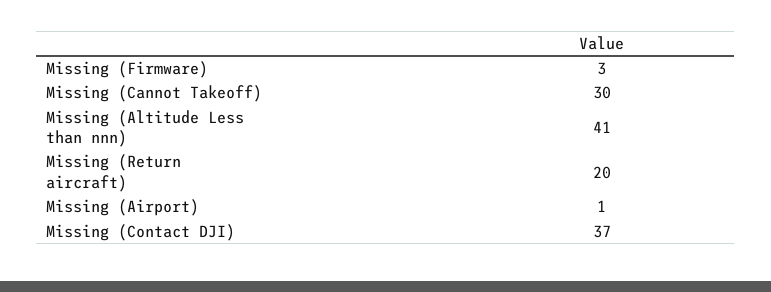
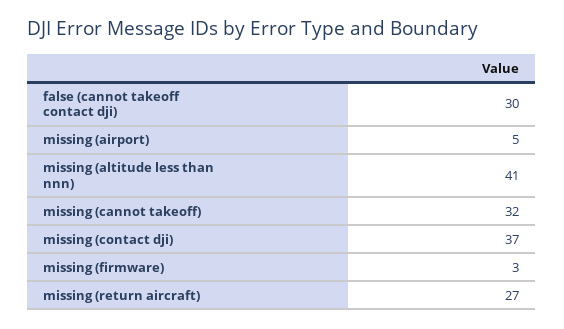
  {
    "Missing (Firmware)": 3,
-   "Missing (Cannot Takeoff)": 30,
+   "Missing (Cannot Takeoff)": 32,
    "Missing (Altitude Less than nnn)": 41,
-   "Missing (Return aircraft)": 20,
+   "Missing (Return aircraft)": 27,
-   "Missing (Airport)": 1,
+   "Missing (Airport)": 5,
-   "Missing (Contact DJI)": 37
+   "Missing (Contact DJI)": 37,
+   "false (cannot takeoff contact dji)": 30
  }

